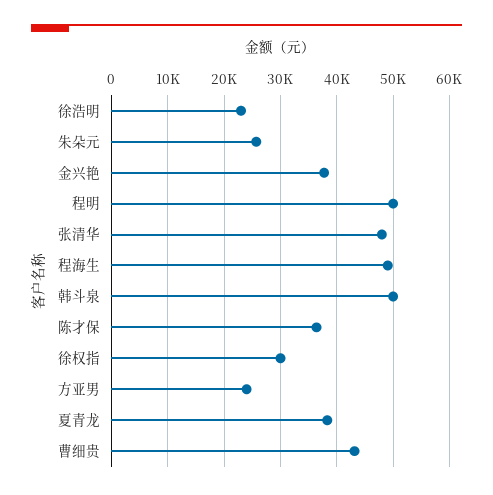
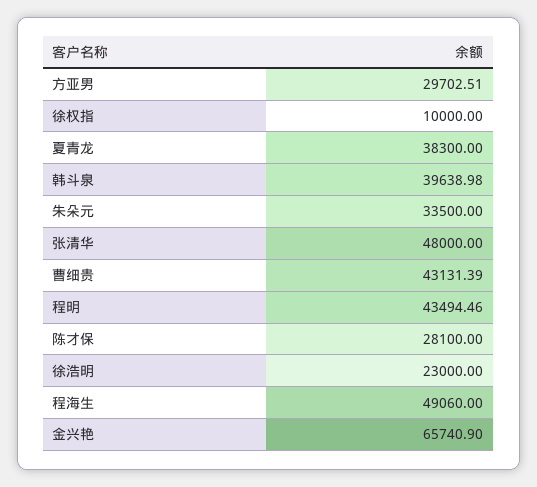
  {
    "徐浩明": 23000,
-   "朱朵元": 26000,
+   "朱朵元": 33500,
-   "金兴艳": 38000,
+   "金兴艳": 65740.9,
-   "程明": 50000,
+   "程明": 43494.46,
    "张清华": 48000,
    "程海生": 49060,
-   "韩斗泉": 50000,
+   "韩斗泉": 39638.98,
-   "陈才保": 36000,
+   "陈才保": 28100,
-   "徐权指": 30000,
+   "徐权指": 10000,
-   "方亚男": 24000,
+   "方亚男": 29702.51,
    "夏青龙": 38300,
    "曹细贵": 43131.39
  }

